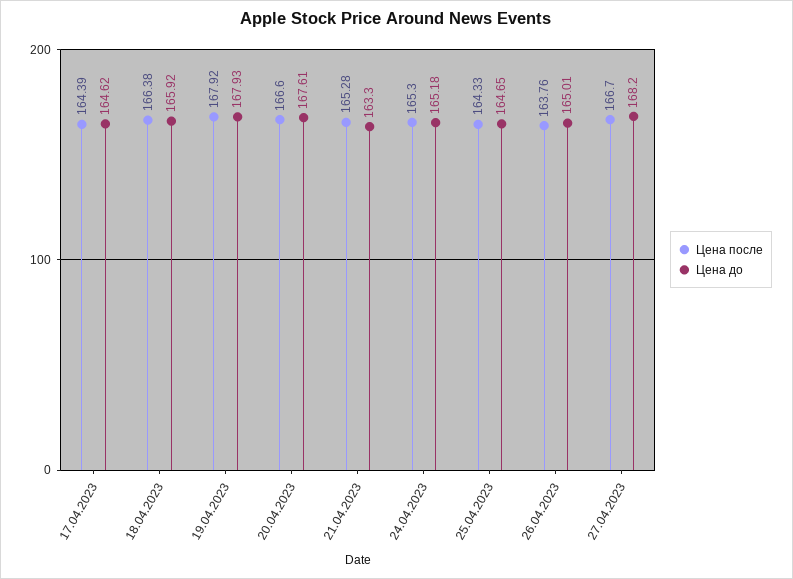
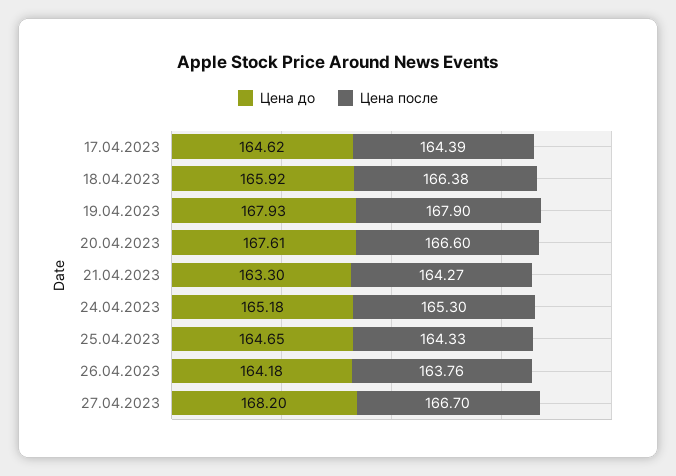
  {
    "Цена после": {
      "17.04.2023": 164.39,
      "18.04.2023": 166.38,
-     "19.04.2023": 167.92,
+     "19.04.2023": 167.9,
      "20.04.2023": 166.6,
-     "21.04.2023": 165.28,
+     "21.04.2023": 164.27,
      "24.04.2023": 165.3,
      "25.04.2023": 164.33,
      "26.04.2023": 163.76,
      "27.04.2023": 166.7
    },
    "Цена до": {
      "17.04.2023": 164.62,
      "18.04.2023": 165.92,
      "19.04.2023": 167.93,
      "20.04.2023": 167.61,
      "21.04.2023": 163.3,
      "24.04.2023": 165.18,
      "25.04.2023": 164.65,
-     "26.04.2023": 165.01,
+     "26.04.2023": 164.18,
      "27.04.2023": 168.2
    }
  }

